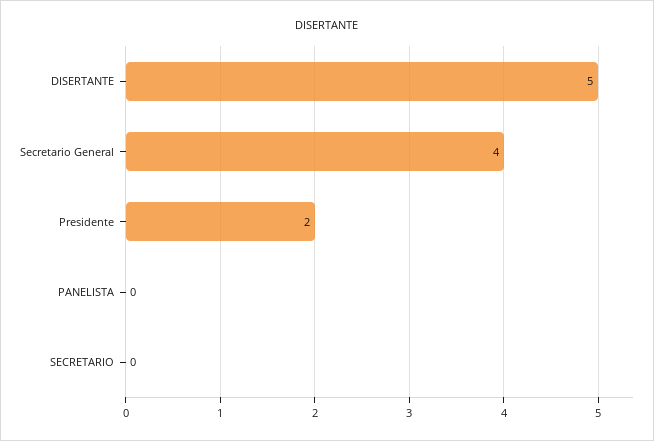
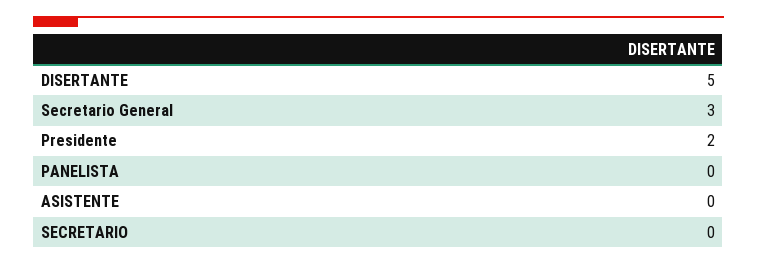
  {
    "DISERTANTE": 5,
-   "Secretario General": 4,
+   "Secretario General": 3,
    "Presidente": 2,
    "PANELISTA": 0,
-   "SECRETARIO": 0
+   "SECRETARIO": 0,
+   "ASISTENTE": 0
  }

